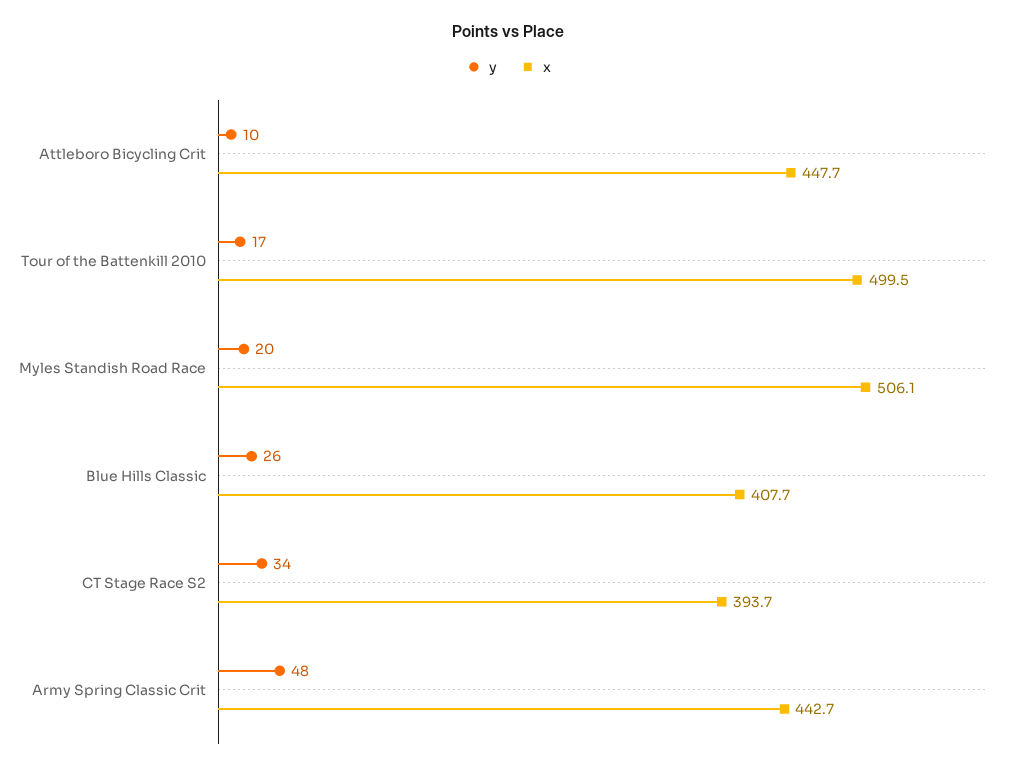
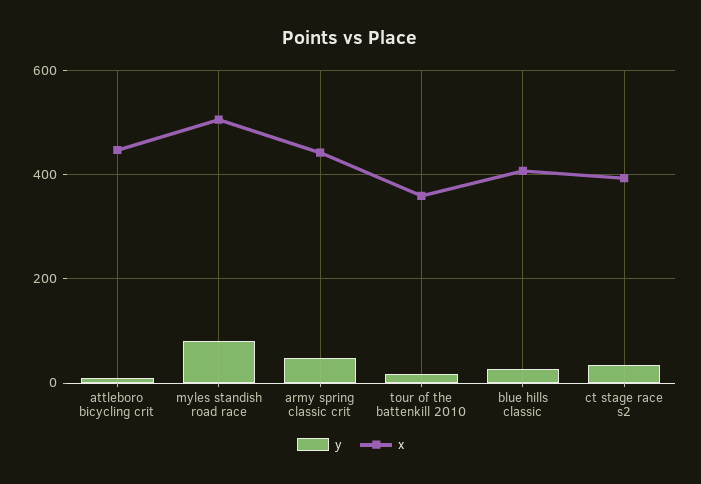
  {
    "y": {
      "Attleboro Bicycling Crit": 10,
      "Tour of the Battenkill 2010": 17,
-     "Myles Standish Road Race": 20,
+     "Myles Standish Road Race": 80,
      "Blue Hills Classic": 26,
      "CT Stage Race S2": 34,
      "Army Spring Classic Crit": 48
    },
    "x": {
      "Attleboro Bicycling Crit": 447.7,
-     "Tour of the Battenkill 2010": 499.5,
+     "Tour of the Battenkill 2010": 360,
      "Myles Standish Road Race": 506.1,
      "Blue Hills Classic": 407.7,
      "CT Stage Race S2": 393.7,
      "Army Spring Classic Crit": 442.7
    }
  }

